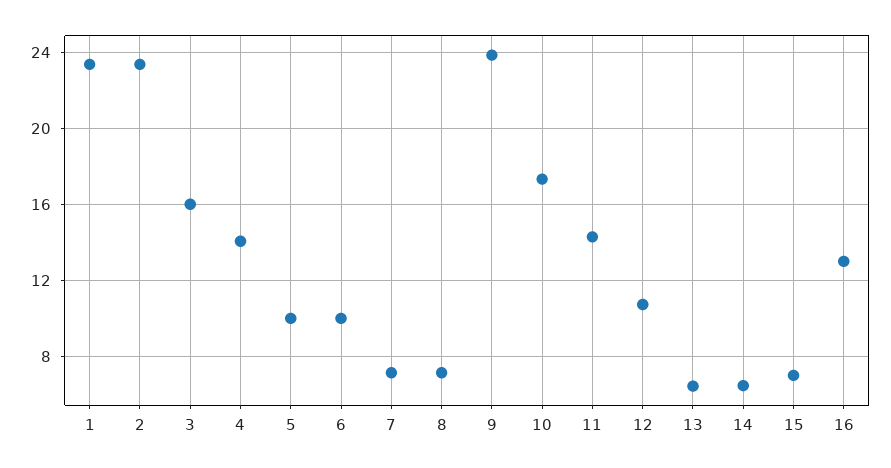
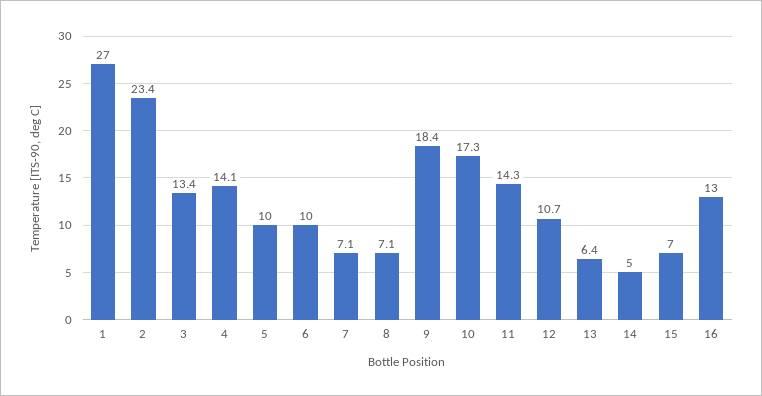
  {
-   "1": 23.5,
+   "1": 27,
    "2": 23.4,
-   "3": 16,
+   "3": 13.4,
    "4": 14.1,
    "5": 10,
    "6": 10,
    "7": 7.1,
    "8": 7.1,
-   "9": 24,
+   "9": 18.4,
    "10": 17.3,
    "11": 14.3,
    "12": 10.7,
    "13": 6.4,
-   "14": 6.5,
+   "14": 5,
    "15": 7,
    "16": 13
  }

